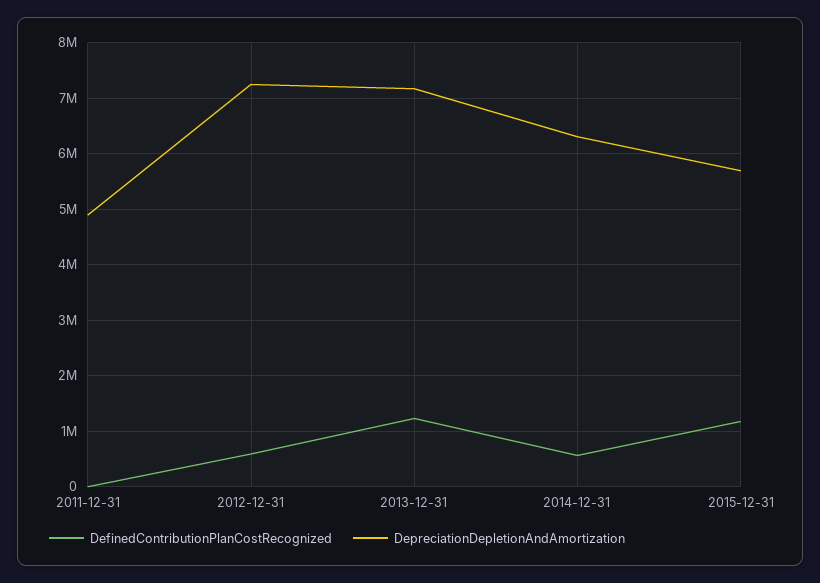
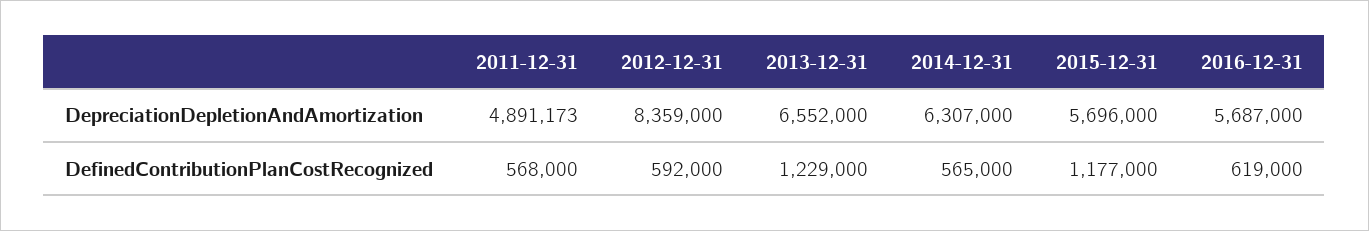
  {
    "DefinedContributionPlanCostRecognized": {
-     "2011-12-31": 0,
+     "2011-12-31": 568000,
      "2012-12-31": 592000,
      "2013-12-31": 1229000,
      "2014-12-31": 565000,
-     "2015-12-31": 1177000
+     "2015-12-31": 1177000,
+     "2016-12-31": 619000
    },
    "DepreciationDepletionAndAmortization": {
      "2011-12-31": 4891173,
-     "2012-12-31": 7200000,
+     "2012-12-31": 8359000,
-     "2013-12-31": 7200000,
+     "2013-12-31": 6552000,
      "2014-12-31": 6307000,
-     "2015-12-31": 5696000
+     "2015-12-31": 5696000,
+     "2016-12-31": 5687000
    }
  }

